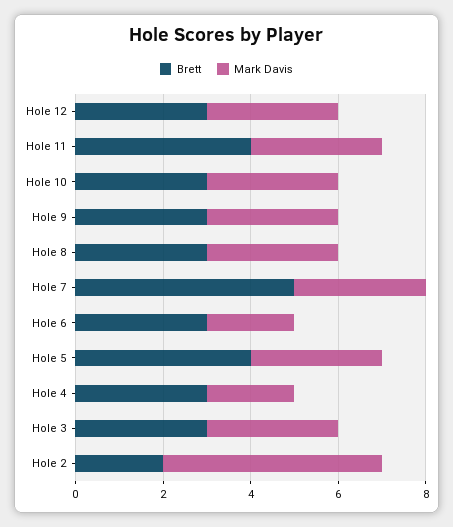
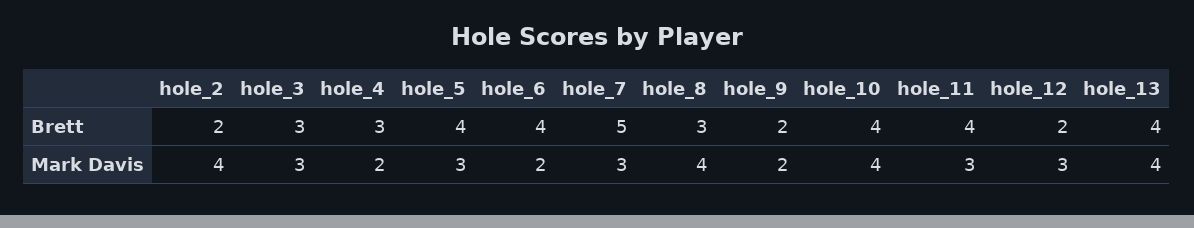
  {
    "Brett": {
-     "Hole 12": 3,
+     "Hole 12": 2,
      "Hole 11": 4,
-     "Hole 10": 3,
+     "Hole 10": 4,
-     "Hole 9": 3,
+     "Hole 9": 2,
      "Hole 8": 3,
      "Hole 7": 5,
-     "Hole 6": 3,
+     "Hole 6": 4,
      "Hole 5": 4,
      "Hole 4": 3,
      "Hole 3": 3,
-     "Hole 2": 2
+     "Hole 2": 2,
+     "hole_13": 4
    },
    "Mark Davis": {
      "Hole 12": 3,
      "Hole 11": 3,
-     "Hole 10": 3,
+     "Hole 10": 4,
-     "Hole 9": 3,
+     "Hole 9": 2,
-     "Hole 8": 3,
+     "Hole 8": 4,
      "Hole 7": 3,
      "Hole 6": 2,
      "Hole 5": 3,
      "Hole 4": 2,
      "Hole 3": 3,
-     "Hole 2": 5
+     "Hole 2": 4,
+     "hole_13": 4
    }
  }

